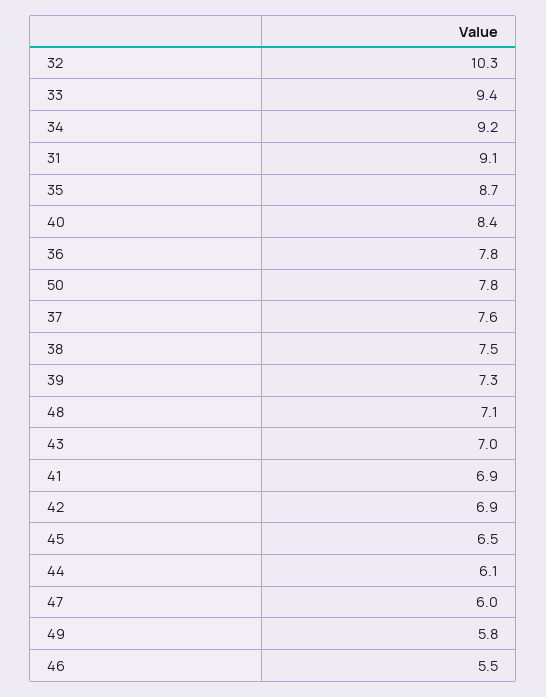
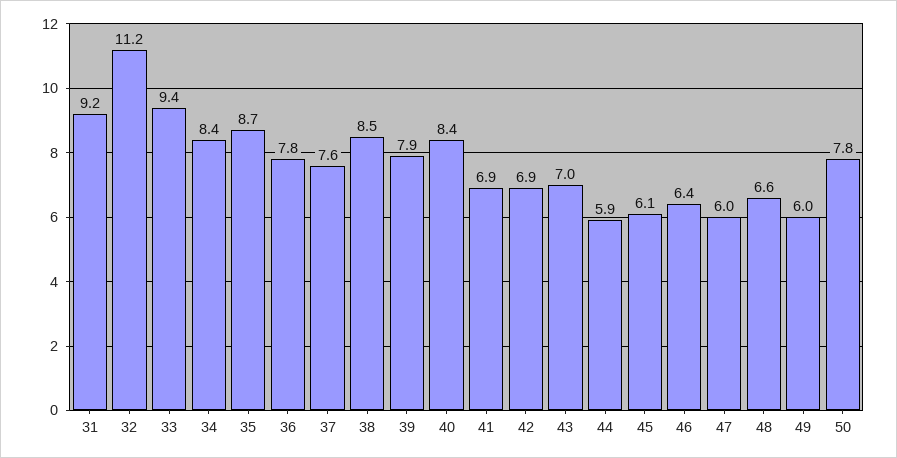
  {
-   "32": 10.3,
+   "32": 11.2,
    "33": 9.4,
-   "34": 9.2,
+   "34": 8.4,
-   "31": 9.1,
+   "31": 9.2,
    "35": 8.7,
    "40": 8.4,
    "36": 7.8,
    "50": 7.8,
    "37": 7.6,
-   "38": 7.5,
+   "38": 8.5,
-   "39": 7.3,
+   "39": 7.9,
-   "48": 7.1,
+   "48": 6.6,
    "43": 7,
    "41": 6.9,
    "42": 6.9,
-   "45": 6.5,
+   "45": 6.1,
-   "44": 6.1,
+   "44": 5.9,
    "47": 6,
-   "49": 5.8,
+   "49": 6,
-   "46": 5.5
+   "46": 6.4
  }

